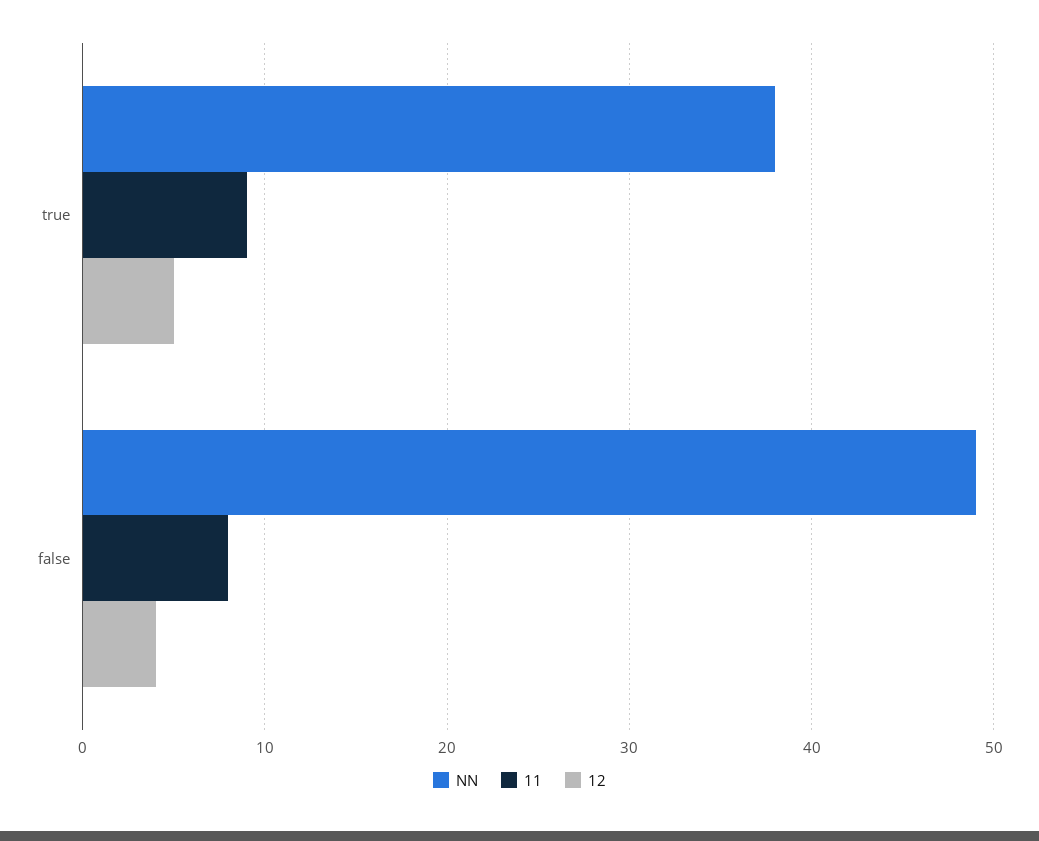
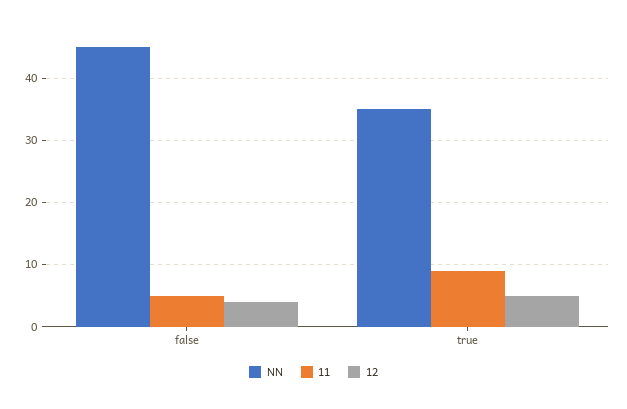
  {
    "NN": {
-     "true": 38,
+     "true": 35,
-     "false": 49
+     "false": 45
    },
    "11": {
      "true": 9,
-     "false": 8
+     "false": 5
    },
    "12": {
      "true": 5,
      "false": 4
    }
  }

